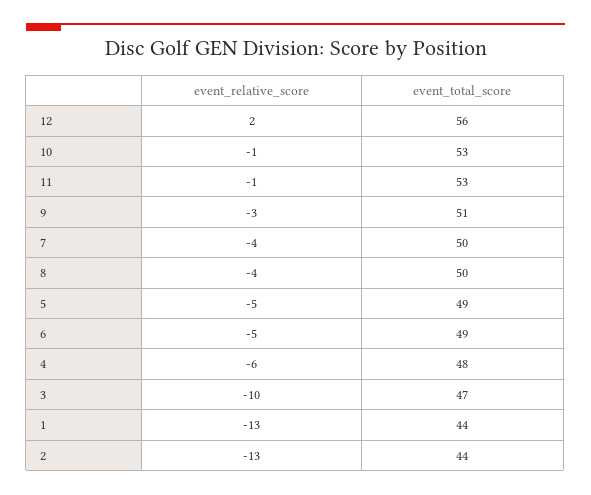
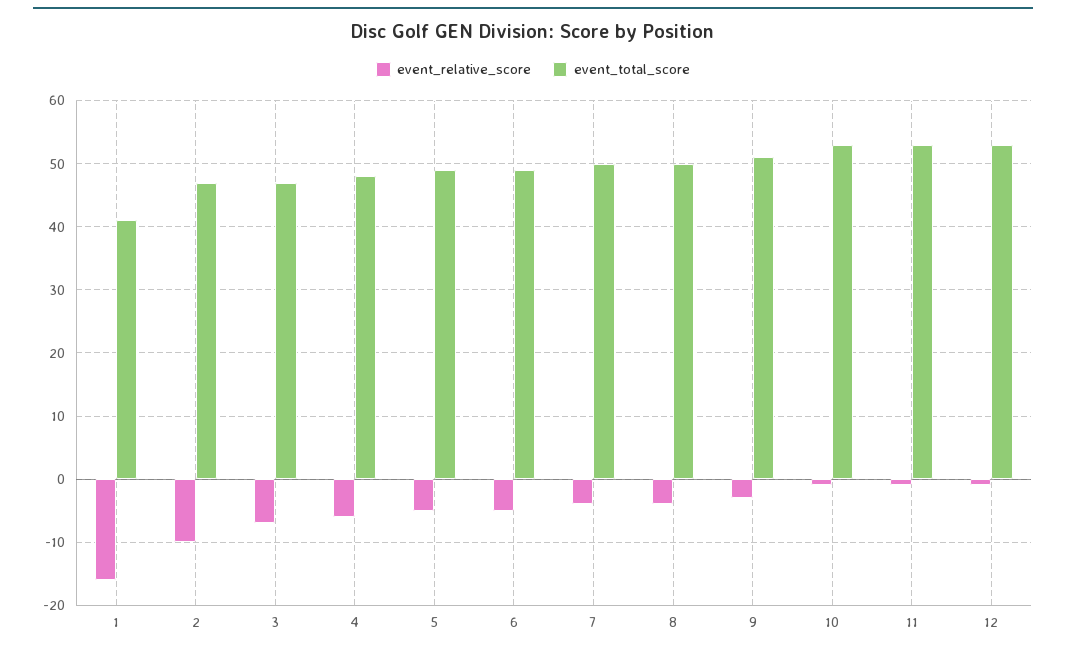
  {
    "event_relative_score": {
-     "12": 2,
+     "12": -1,
      "10": -1,
      "11": -1,
      "9": -3,
      "7": -4,
      "8": -4,
      "5": -5,
      "6": -5,
      "4": -6,
-     "3": -10,
+     "3": -7,
-     "1": -13,
+     "1": -16,
-     "2": -13
+     "2": -10
    },
    "event_total_score": {
-     "12": 56,
+     "12": 53,
      "10": 53,
      "11": 53,
      "9": 51,
      "7": 50,
      "8": 50,
      "5": 49,
      "6": 49,
      "4": 48,
      "3": 47,
-     "1": 44,
+     "1": 41,
-     "2": 44
+     "2": 47
    }
  }

